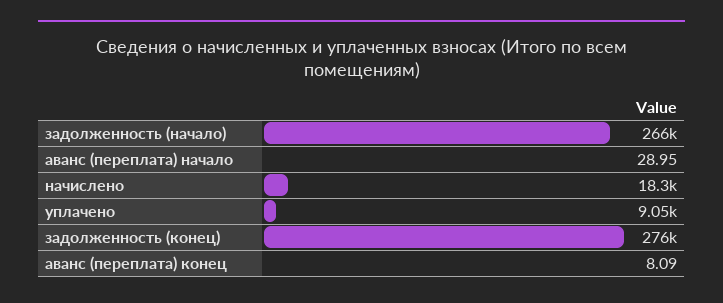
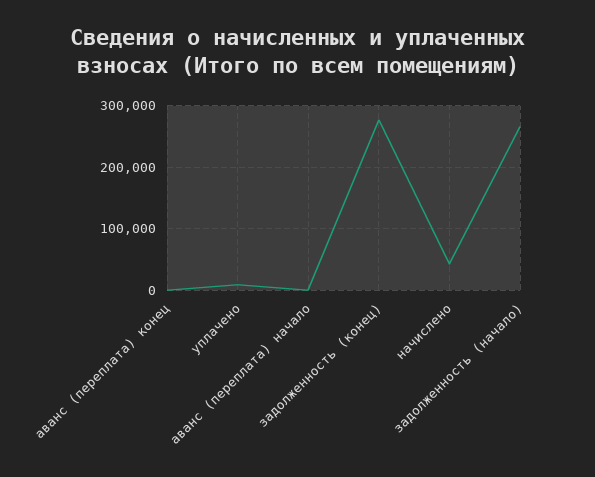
  {
    "задолженность (начало)": 266000,
    "аванс (переплата) начало": 28.95,
-   "начислено": 18300,
+   "начислено": 40000,
    "уплачено": 9050,
    "задолженность (конец)": 276000,
    "аванс (переплата) конец": 8.09
  }

